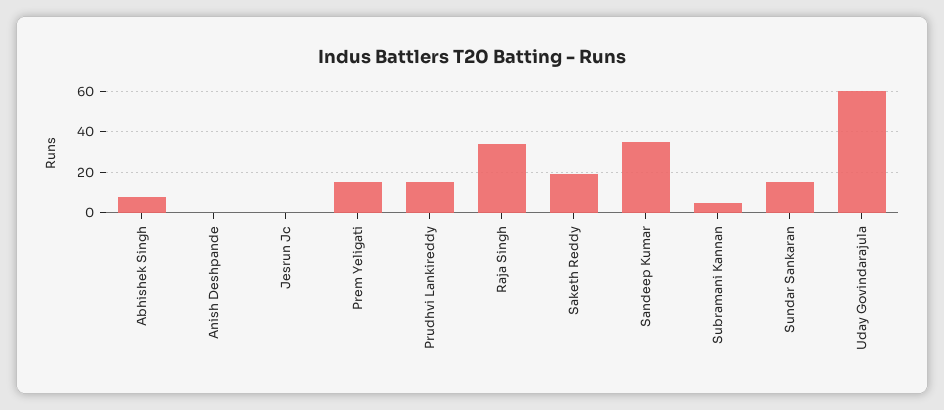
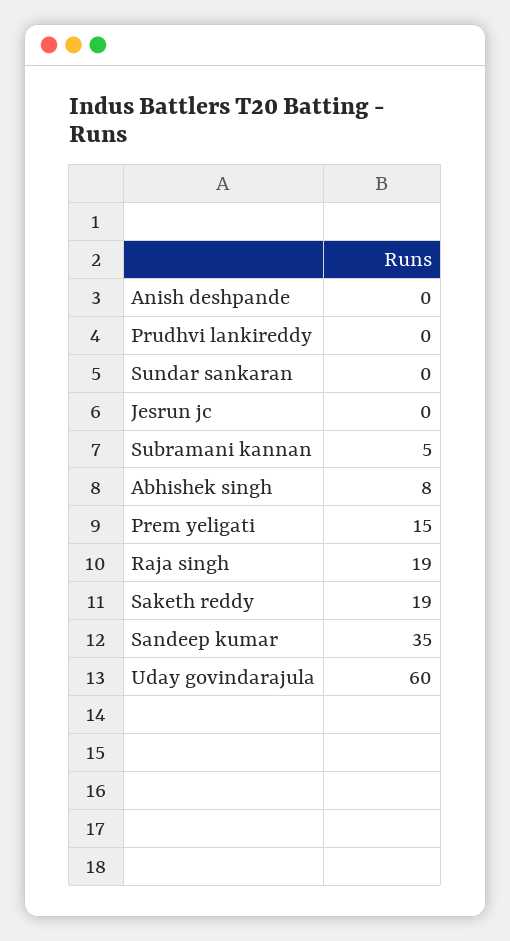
  {
    "Abhishek Singh": 8,
    "Anish Deshpande": 0,
    "Jesrun Jc": 0,
    "Prem Yeligati": 15,
-   "Prudhvi Lankireddy": 15,
+   "Prudhvi Lankireddy": 0,
-   "Raja Singh": 35,
+   "Raja Singh": 19,
    "Saketh Reddy": 19,
    "Sandeep Kumar": 35,
    "Subramani Kannan": 5,
-   "Sundar Sankaran": 15,
+   "Sundar Sankaran": 0,
    "Uday Govindarajula": 60
  }

